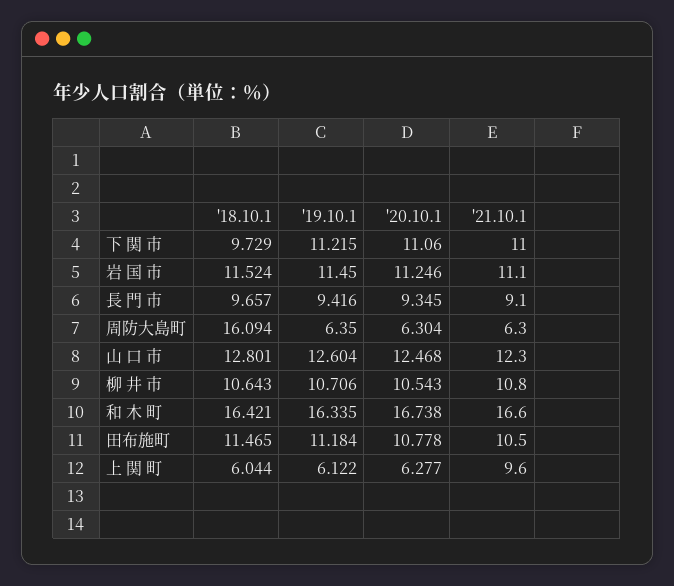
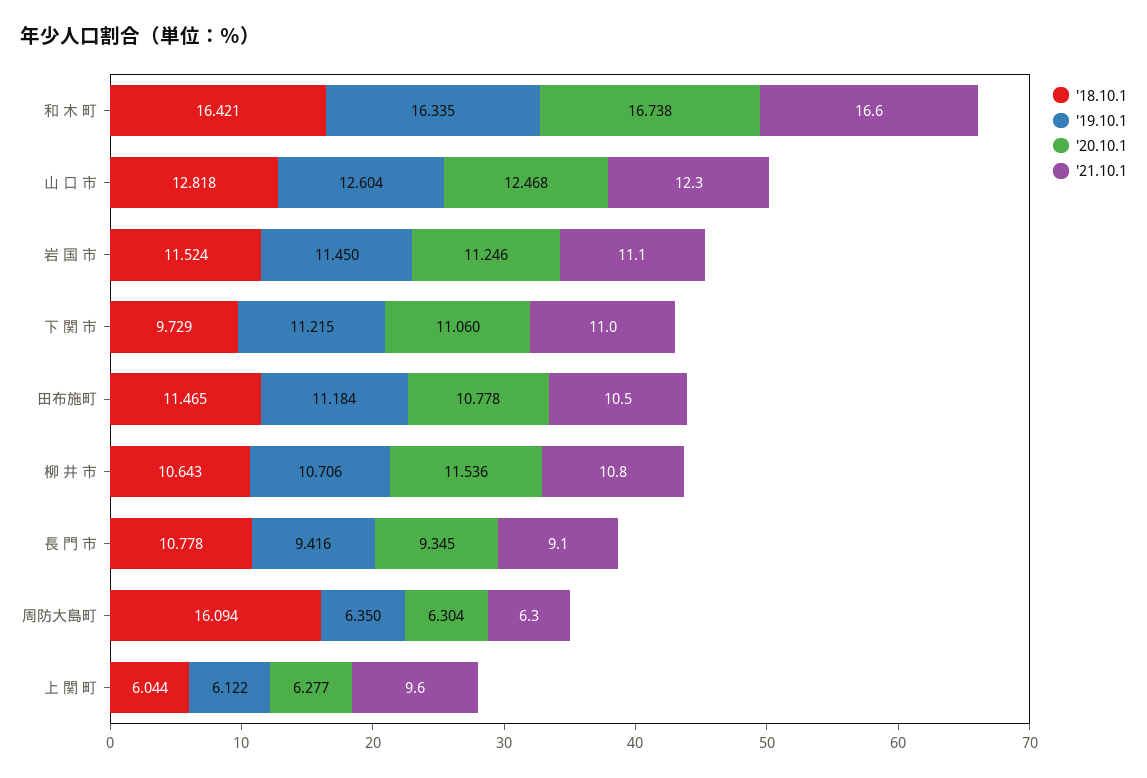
  {
    "'18.10.1": {
      "下 関 市": 9.729,
      "岩 国 市": 11.524,
-     "長 門 市": 9.657,
+     "長 門 市": 10.778,
      "周防大島町": 16.094,
-     "山 口 市": 12.801,
+     "山 口 市": 12.818,
      "柳 井 市": 10.643,
      "和 木 町": 16.421,
      "田布施町": 11.465,
      "上 関 町": 6.044
    },
    "'19.10.1": {
      "下 関 市": 11.215,
      "岩 国 市": 11.45,
      "長 門 市": 9.416,
      "周防大島町": 6.35,
      "山 口 市": 12.604,
      "柳 井 市": 10.706,
      "和 木 町": 16.335,
      "田布施町": 11.184,
      "上 関 町": 6.122
    },
    "'20.10.1": {
      "下 関 市": 11.06,
      "岩 国 市": 11.246,
      "長 門 市": 9.345,
      "周防大島町": 6.304,
      "山 口 市": 12.468,
-     "柳 井 市": 10.543,
+     "柳 井 市": 11.536,
      "和 木 町": 16.738,
      "田布施町": 10.778,
      "上 関 町": 6.277
    },
    "'21.10.1": {
      "下 関 市": 11,
      "岩 国 市": 11.1,
      "長 門 市": 9.1,
      "周防大島町": 6.3,
      "山 口 市": 12.3,
      "柳 井 市": 10.8,
      "和 木 町": 16.6,
      "田布施町": 10.5,
      "上 関 町": 9.6
    }
  }

